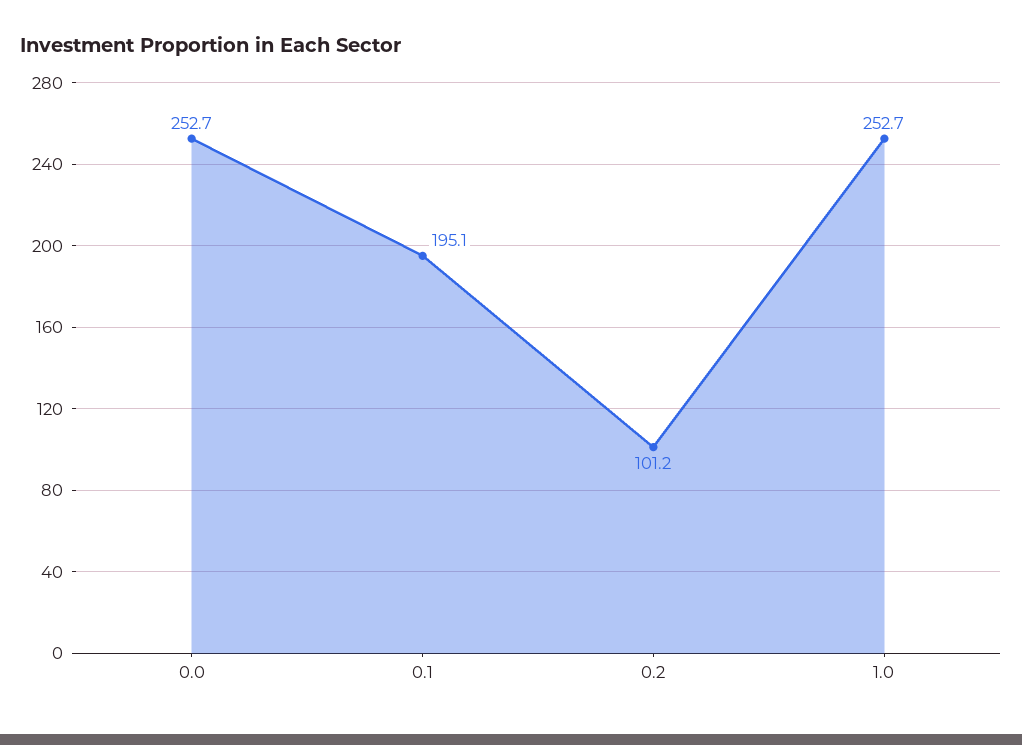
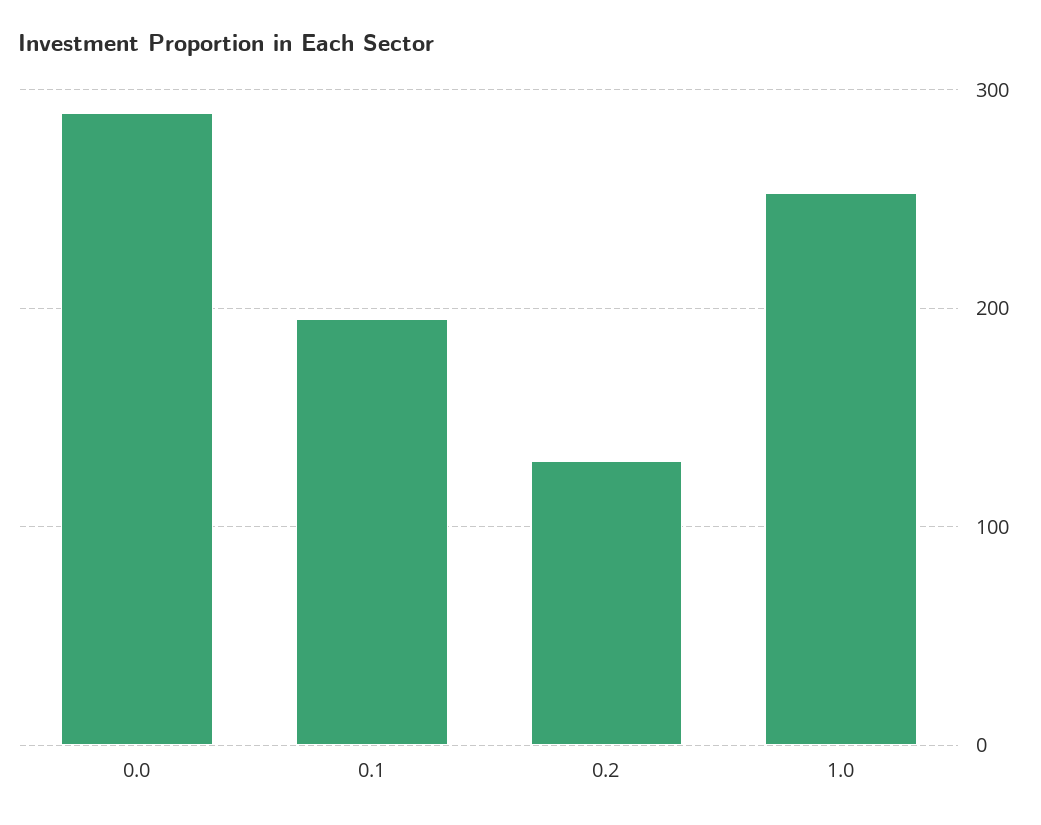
  {
-   "0.0": 252.7,
+   "0.0": 290,
    "0.1": 195.1,
-   "0.2": 101.2,
+   "0.2": 130,
    "1.0": 252.7
  }

